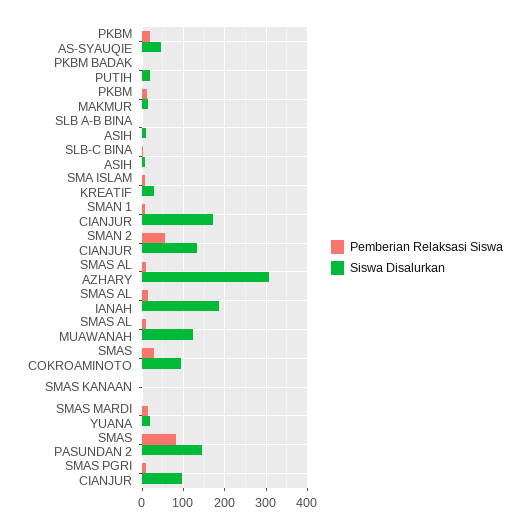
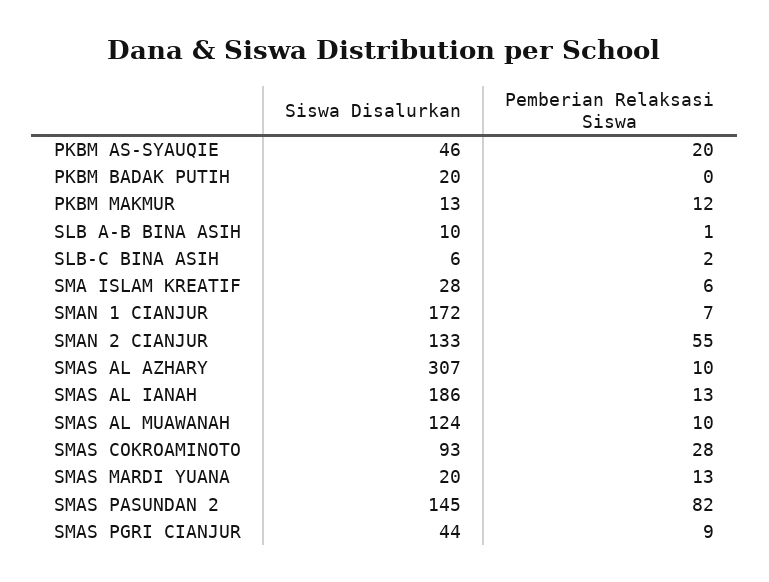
  {
    "Pemberian Relaksasi Siswa": {
      "PKBM AS-SYAUQIE": 20,
      "PKBM BADAK PUTIH": 0,
      "PKBM MAKMUR": 12,
      "SLB A-B BINA ASIH": 1,
      "SLB-C BINA ASIH": 2,
      "SMA ISLAM KREATIF": 6,
      "SMAN 1 CIANJUR": 7,
      "SMAN 2 CIANJUR": 55,
      "SMAS AL AZHARY": 10,
      "SMAS AL IANAH": 13,
      "SMAS AL MUAWANAH": 10,
      "SMAS COKROAMINOTO": 28,
-     "SMAS KANAAN": 0,
      "SMAS MARDI YUANA": 13,
      "SMAS PASUNDAN 2": 82,
      "SMAS PGRI CIANJUR": 9
    },
    "Siswa Disalurkan": {
      "PKBM AS-SYAUQIE": 46,
      "PKBM BADAK PUTIH": 20,
      "PKBM MAKMUR": 13,
      "SLB A-B BINA ASIH": 10,
      "SLB-C BINA ASIH": 6,
      "SMA ISLAM KREATIF": 28,
      "SMAN 1 CIANJUR": 172,
      "SMAN 2 CIANJUR": 133,
      "SMAS AL AZHARY": 307,
      "SMAS AL IANAH": 186,
      "SMAS AL MUAWANAH": 124,
      "SMAS COKROAMINOTO": 93,
-     "SMAS KANAAN": 0,
      "SMAS MARDI YUANA": 20,
      "SMAS PASUNDAN 2": 145,
-     "SMAS PGRI CIANJUR": 100
+     "SMAS PGRI CIANJUR": 44
    }
  }

